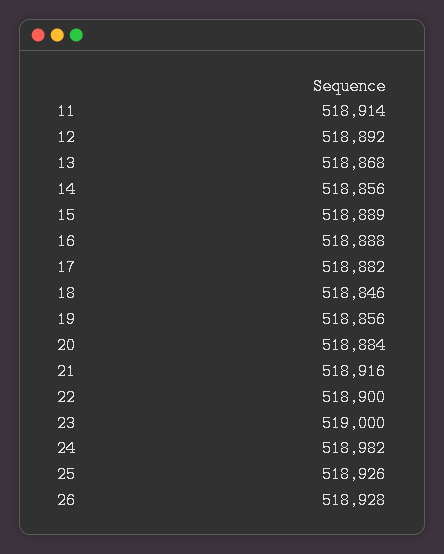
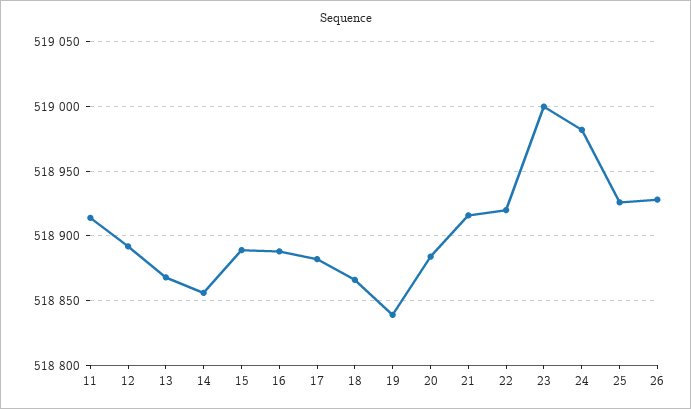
  {
    "11": 518914,
    "12": 518892,
    "13": 518868,
    "14": 518856,
    "15": 518889,
    "16": 518888,
    "17": 518882,
-   "18": 518846,
+   "18": 518865,
-   "19": 518856,
+   "19": 518840,
    "20": 518884,
    "21": 518916,
-   "22": 518900,
+   "22": 518920,
    "23": 519000,
    "24": 518982,
    "25": 518926,
    "26": 518928
  }

